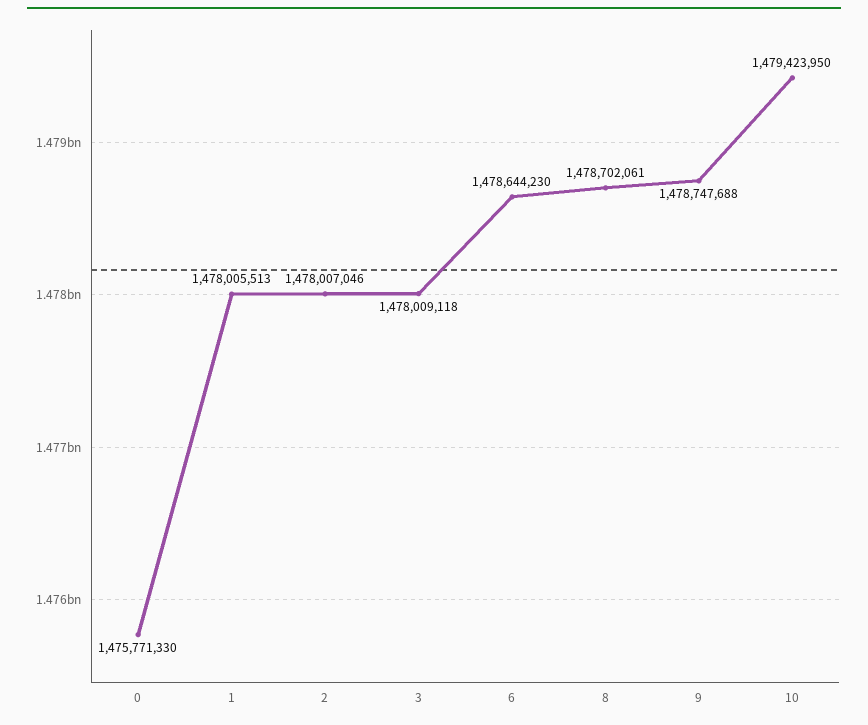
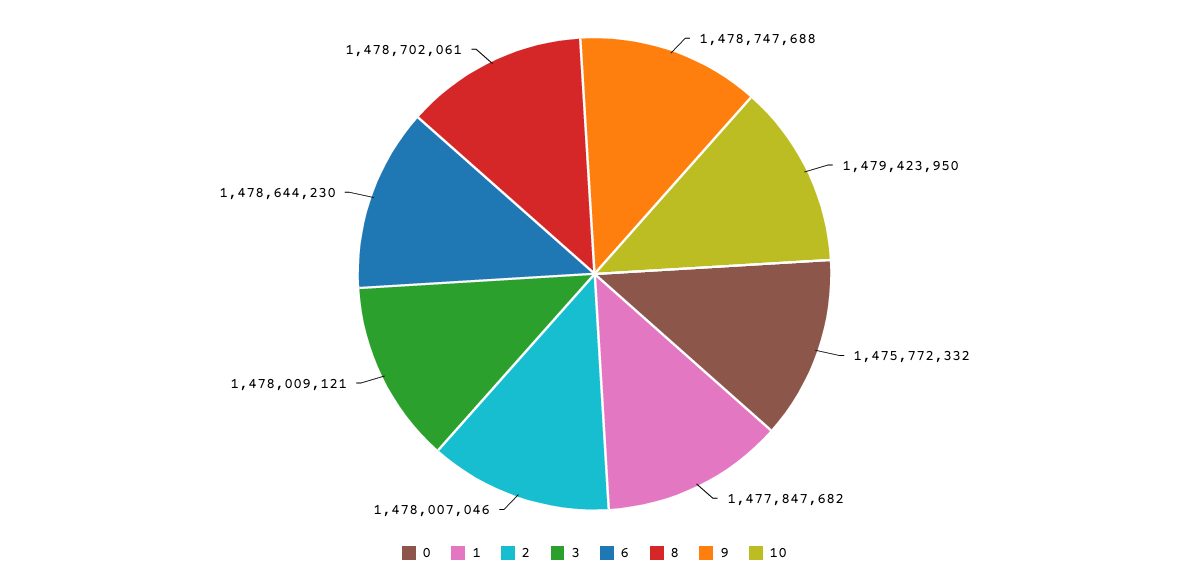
  {
-   "0": 1475771330,
+   "0": 1475772332,
-   "1": 1478005513,
+   "1": 1477847682,
    "2": 1478007046,
-   "3": 1478009118,
+   "3": 1478009121,
    "6": 1478644230,
    "8": 1478702061,
    "9": 1478747688,
    "10": 1479423950
  }

